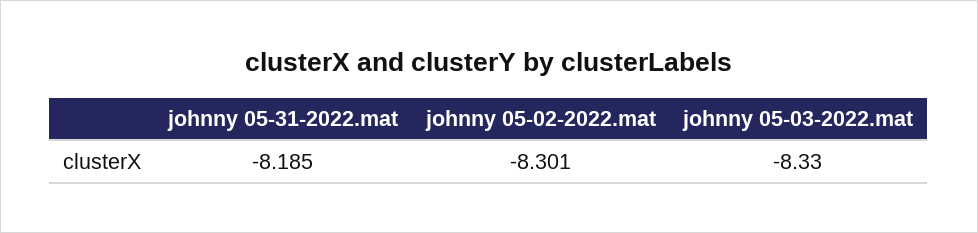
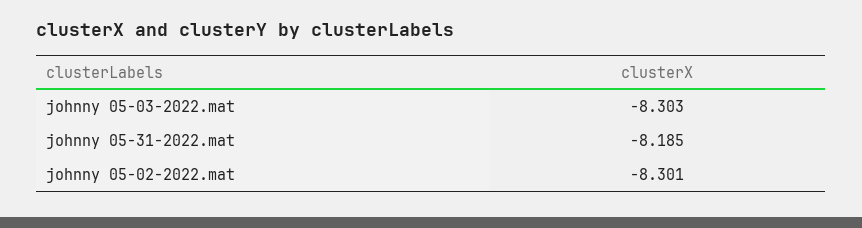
  {
    "johnny 05-31-2022.mat": -8.185,
    "johnny 05-02-2022.mat": -8.301,
-   "johnny 05-03-2022.mat": -8.33
+   "johnny 05-03-2022.mat": -8.303
  }

